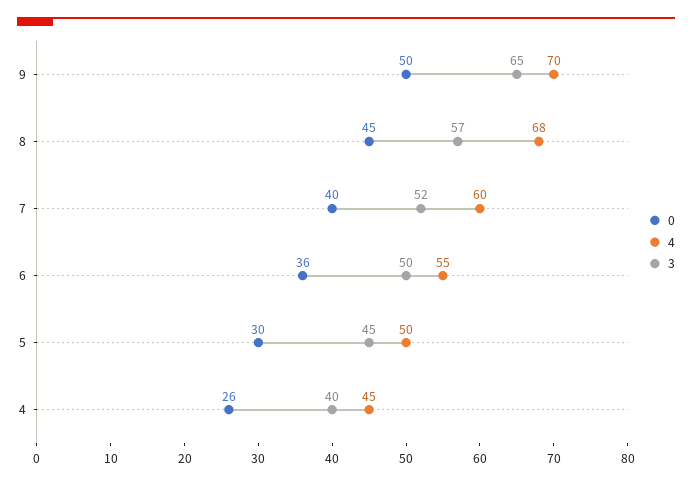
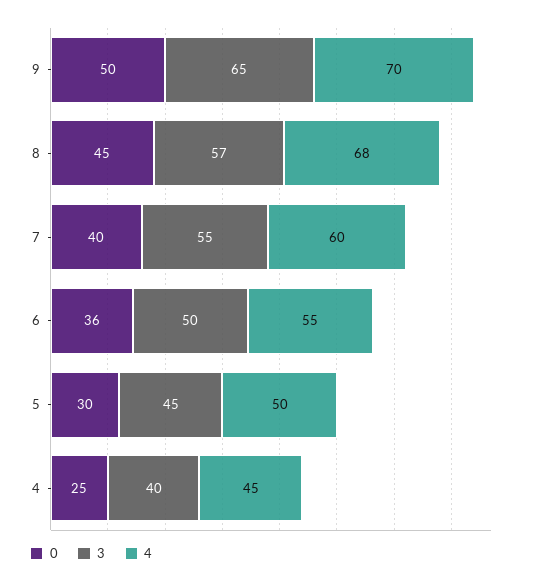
  {
    "0": {
      "9": 50,
      "8": 45,
      "7": 40,
      "6": 36,
      "5": 30,
-     "4": 26
+     "4": 25
    },
    "4": {
      "9": 70,
      "8": 68,
      "7": 60,
      "6": 55,
      "5": 50,
      "4": 45
    },
    "3": {
      "9": 65,
      "8": 57,
-     "7": 52,
+     "7": 55,
      "6": 50,
      "5": 45,
      "4": 40
    }
  }

